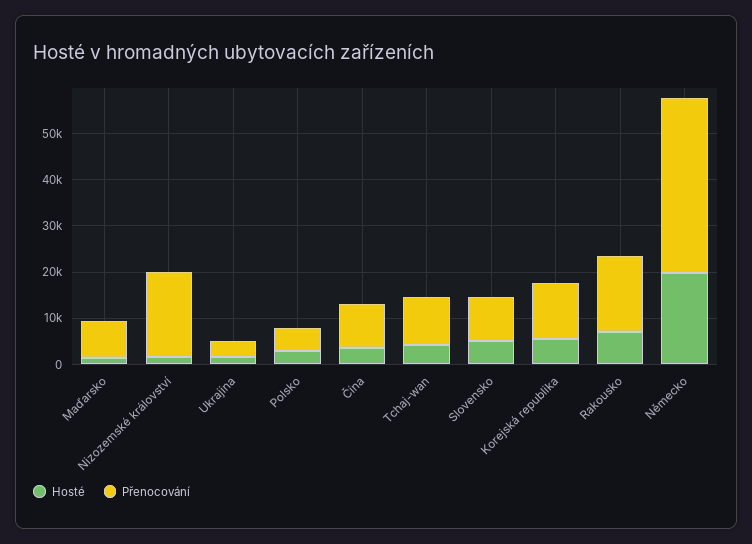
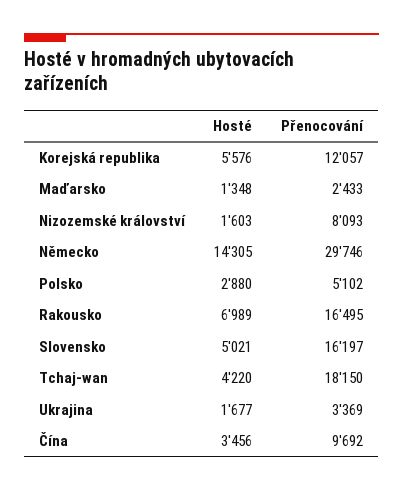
  {
    "Hosté": {
      "Maďarsko": 1348,
      "Nizozemské království": 1603,
      "Ukrajina": 1677,
      "Polsko": 2880,
      "Čína": 3456,
      "Tchaj-wan": 4220,
      "Slovensko": 5021,
      "Korejská republika": 5576,
      "Rakousko": 6989,
-     "Německo": 20000
+     "Německo": 14305
    },
    "Přenocování": {
-     "Maďarsko": 8000,
+     "Maďarsko": 2433,
-     "Nizozemské království": 18000,
+     "Nizozemské království": 8093,
      "Ukrajina": 3369,
      "Polsko": 5102,
      "Čína": 9692,
-     "Tchaj-wan": 10000,
+     "Tchaj-wan": 18150,
-     "Slovensko": 10000,
+     "Slovensko": 16197,
      "Korejská republika": 12057,
      "Rakousko": 16495,
-     "Německo": 38000
+     "Německo": 29746
    }
  }

